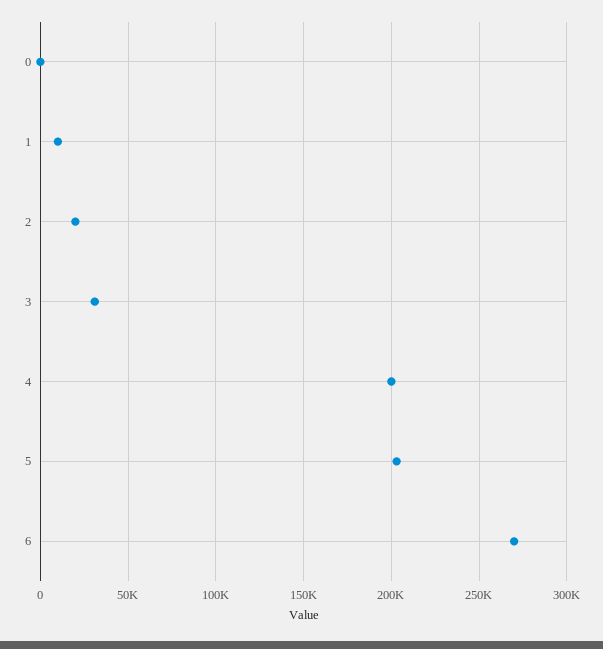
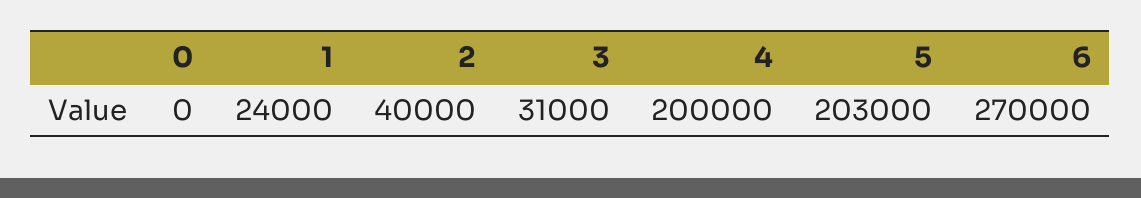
  {
    "0": 0,
-   "1": 10000,
+   "1": 24000,
-   "2": 20000,
+   "2": 40000,
    "3": 31000,
    "4": 200000,
    "5": 203000,
    "6": 270000
  }

